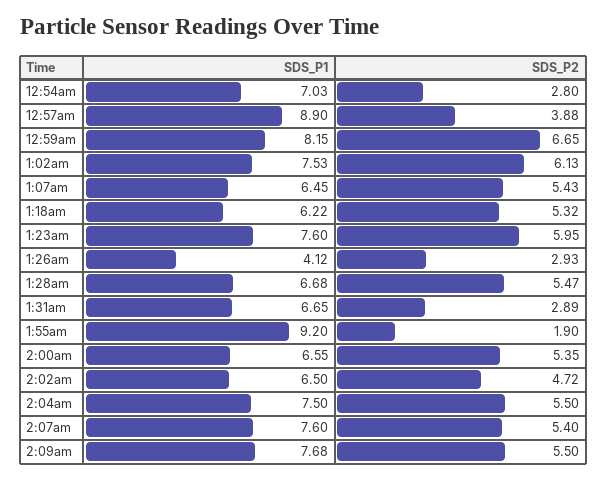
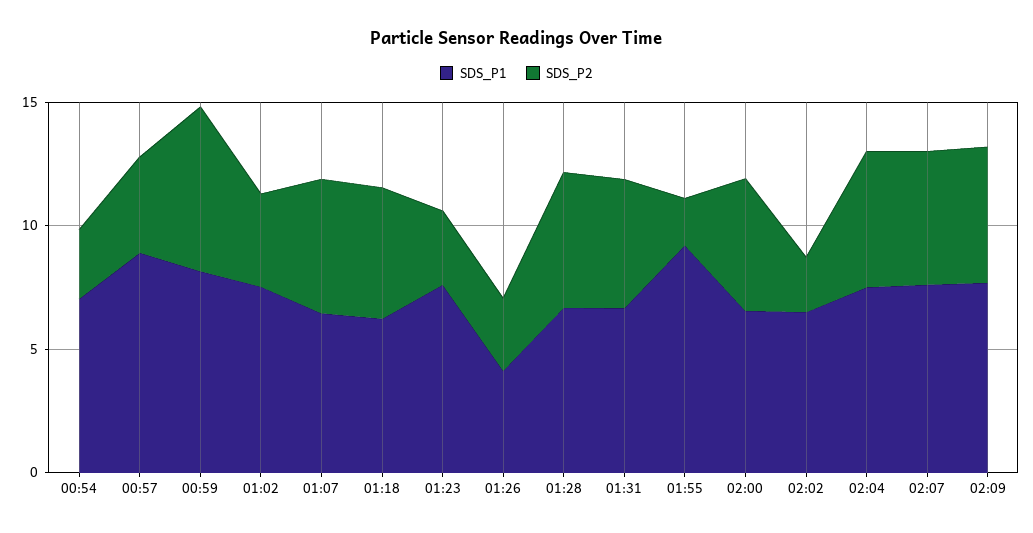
  {
    "SDS_P1": {
      "12:54am": 7.03,
      "12:57am": 8.9,
      "12:59am": 8.15,
      "1:02am": 7.53,
      "1:07am": 6.45,
      "1:18am": 6.22,
      "1:23am": 7.6,
      "1:26am": 4.12,
      "1:28am": 6.68,
      "1:31am": 6.65,
      "1:55am": 9.2,
      "2:00am": 6.55,
      "2:02am": 6.5,
      "2:04am": 7.5,
      "2:07am": 7.6,
      "2:09am": 7.68
    },
    "SDS_P2": {
      "12:54am": 2.8,
      "12:57am": 3.88,
      "12:59am": 6.65,
-     "1:02am": 6.13,
+     "1:02am": 4,
      "1:07am": 5.43,
      "1:18am": 5.32,
-     "1:23am": 5.95,
+     "1:23am": 3,
      "1:26am": 2.93,
      "1:28am": 5.47,
-     "1:31am": 2.89,
+     "1:31am": 5,
      "1:55am": 1.9,
      "2:00am": 5.35,
-     "2:02am": 4.72,
+     "2:02am": 2,
      "2:04am": 5.5,
      "2:07am": 5.4,
      "2:09am": 5.5
    }
  }

